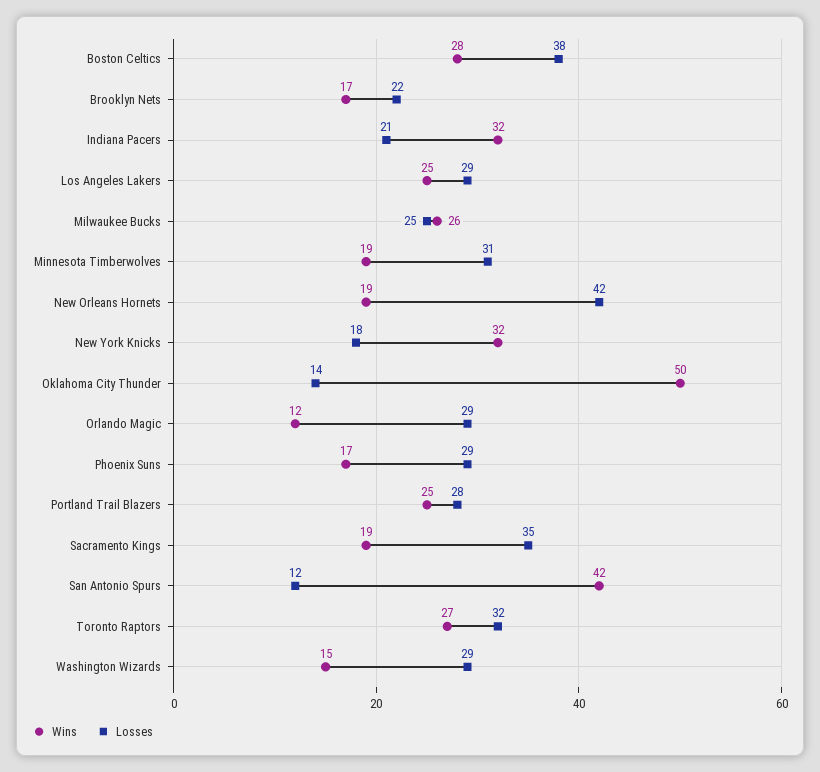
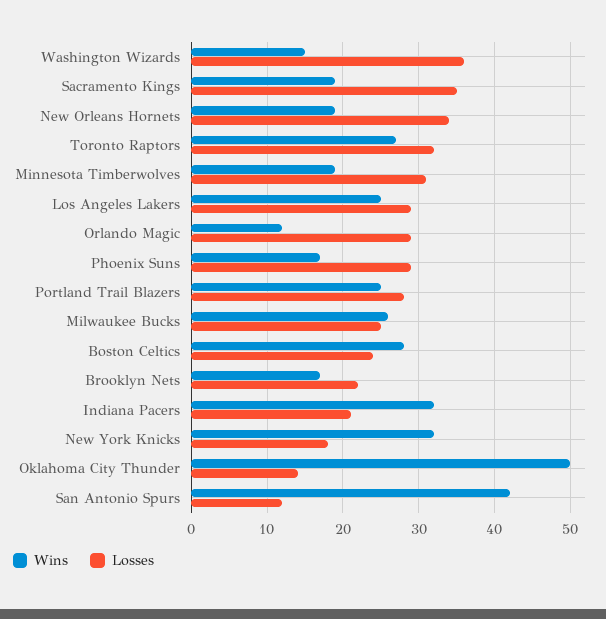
  {
    "Wins": {
      "Boston Celtics": 28,
      "Brooklyn Nets": 17,
      "Indiana Pacers": 32,
      "Los Angeles Lakers": 25,
      "Milwaukee Bucks": 26,
      "Minnesota Timberwolves": 19,
      "New Orleans Hornets": 19,
      "New York Knicks": 32,
      "Oklahoma City Thunder": 50,
      "Orlando Magic": 12,
      "Phoenix Suns": 17,
      "Portland Trail Blazers": 25,
      "Sacramento Kings": 19,
      "San Antonio Spurs": 42,
      "Toronto Raptors": 27,
      "Washington Wizards": 15
    },
    "Losses": {
-     "Boston Celtics": 38,
+     "Boston Celtics": 24,
      "Brooklyn Nets": 22,
      "Indiana Pacers": 21,
      "Los Angeles Lakers": 29,
      "Milwaukee Bucks": 25,
      "Minnesota Timberwolves": 31,
-     "New Orleans Hornets": 42,
+     "New Orleans Hornets": 34,
      "New York Knicks": 18,
      "Oklahoma City Thunder": 14,
      "Orlando Magic": 29,
      "Phoenix Suns": 29,
      "Portland Trail Blazers": 28,
      "Sacramento Kings": 35,
      "San Antonio Spurs": 12,
      "Toronto Raptors": 32,
-     "Washington Wizards": 29
+     "Washington Wizards": 36
    }
  }

